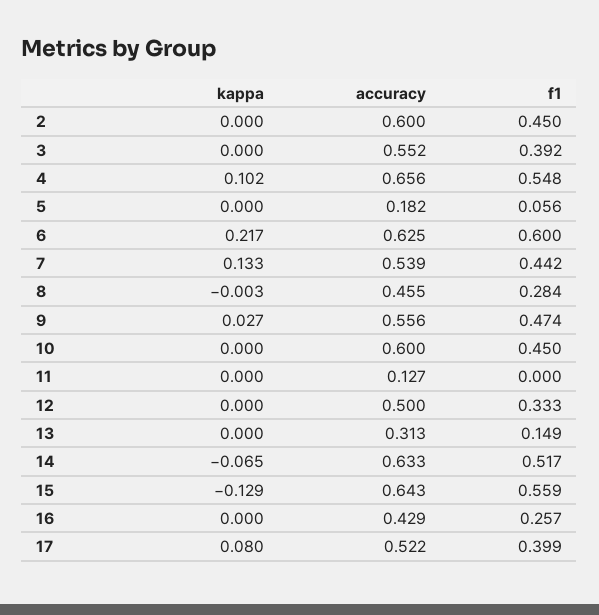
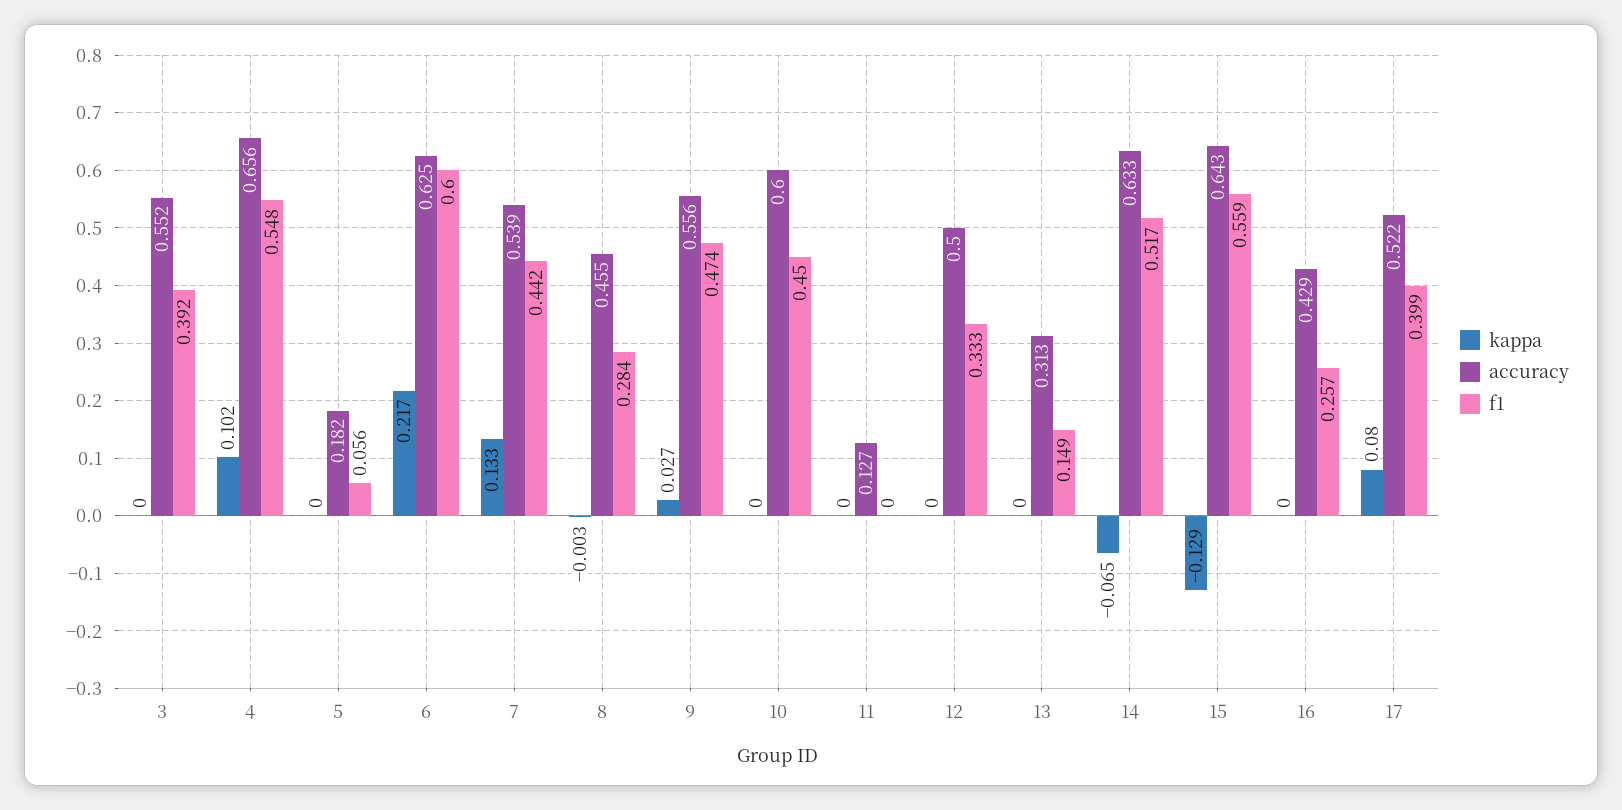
  {
    "kappa": {
-     "2": 0,
      "3": 0,
      "4": 0.102,
      "5": 0,
      "6": 0.217,
      "7": 0.133,
      "8": -0.003,
      "9": 0.027,
      "10": 0,
      "11": 0,
      "12": 0,
      "13": 0,
      "14": -0.065,
      "15": -0.129,
      "16": 0,
      "17": 0.08
    },
    "accuracy": {
-     "2": 0.6,
      "3": 0.552,
      "4": 0.656,
      "5": 0.182,
      "6": 0.625,
      "7": 0.539,
      "8": 0.455,
      "9": 0.556,
      "10": 0.6,
      "11": 0.127,
      "12": 0.5,
      "13": 0.313,
      "14": 0.633,
      "15": 0.643,
      "16": 0.429,
      "17": 0.522
    },
    "f1": {
-     "2": 0.45,
      "3": 0.392,
      "4": 0.548,
      "5": 0.056,
      "6": 0.6,
      "7": 0.442,
      "8": 0.284,
      "9": 0.474,
      "10": 0.45,
      "11": 0,
      "12": 0.333,
      "13": 0.149,
      "14": 0.517,
      "15": 0.559,
      "16": 0.257,
      "17": 0.399
    }
  }

